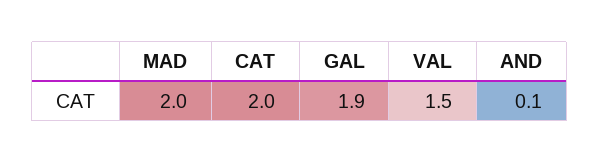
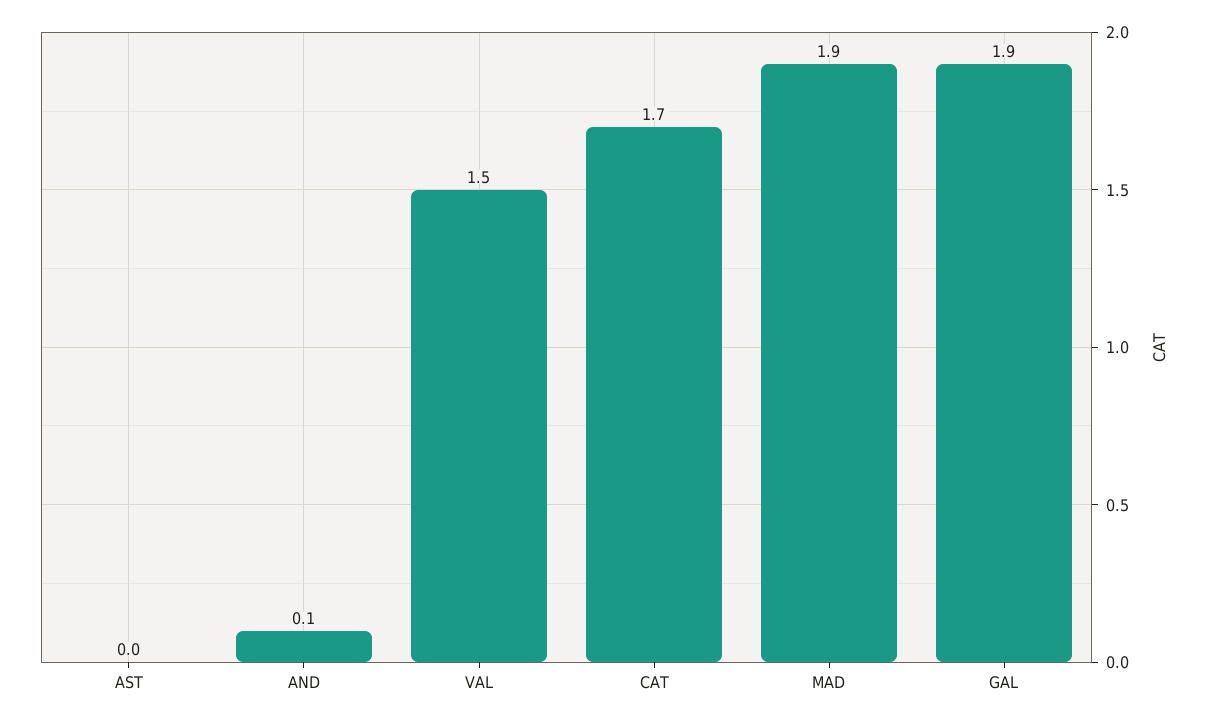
  {
-   "MAD": 2,
+   "MAD": 1.9,
-   "CAT": 2,
+   "CAT": 1.7,
    "GAL": 1.9,
    "VAL": 1.5,
-   "AND": 0.1
+   "AND": 0.1,
+   "AST": 0
  }

